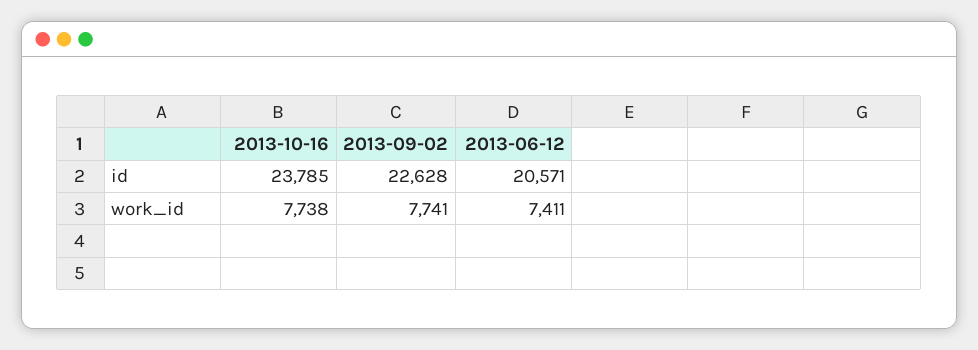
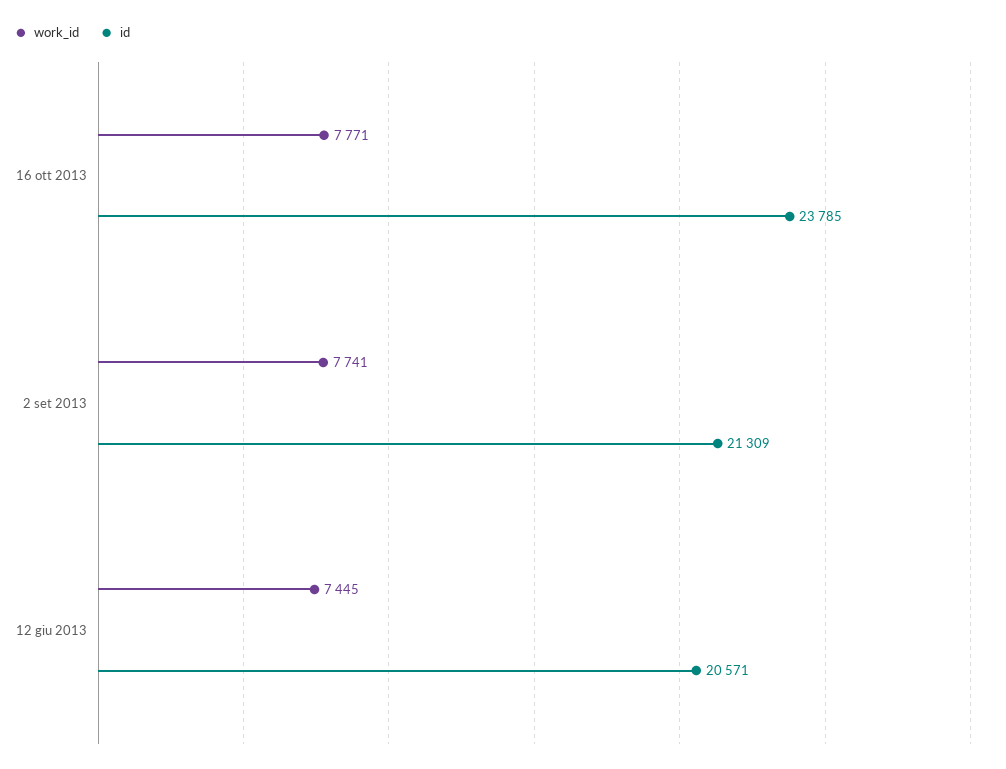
  {
    "id": {
      "2013-10-16": 23785,
-     "2013-09-02": 22628,
+     "2013-09-02": 21309,
      "2013-06-12": 20571
    },
    "work_id": {
-     "2013-10-16": 7738,
+     "2013-10-16": 7771,
      "2013-09-02": 7741,
-     "2013-06-12": 7411
+     "2013-06-12": 7445
    }
  }

